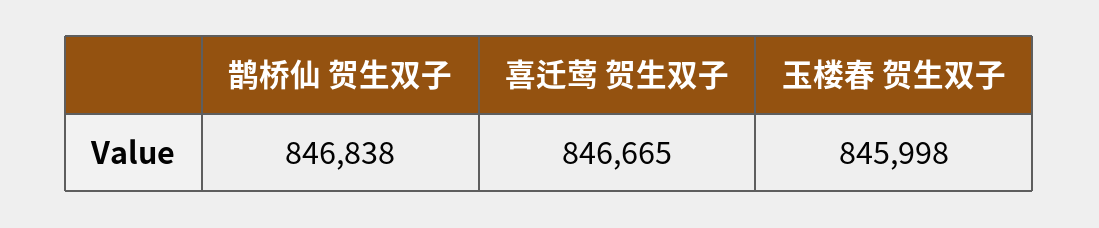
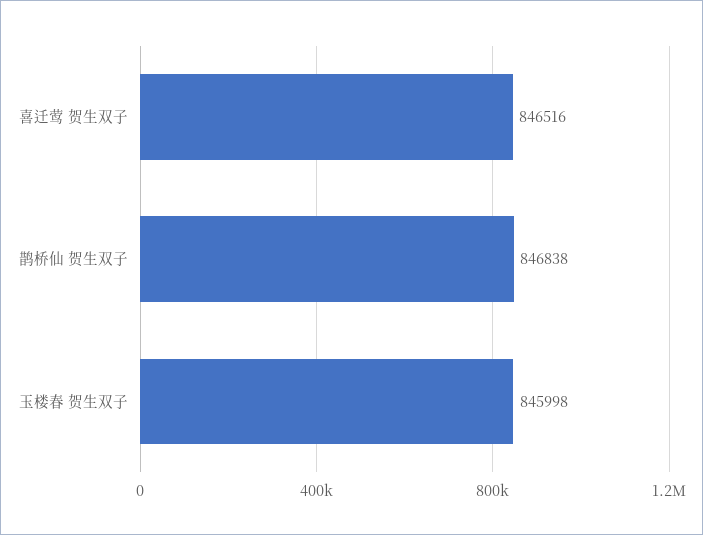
  {
    "鹊桥仙 贺生双子": 846838,
-   "喜迁莺 贺生双子": 846665,
+   "喜迁莺 贺生双子": 846516,
    "玉楼春 贺生双子": 845998
  }

